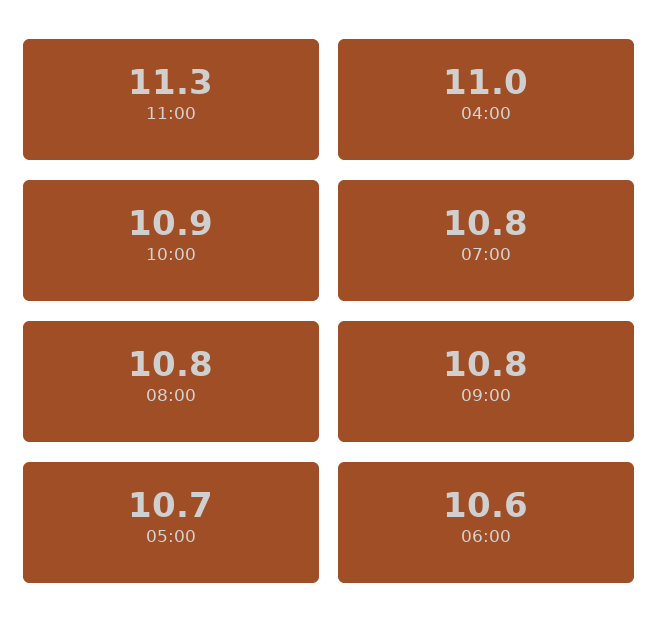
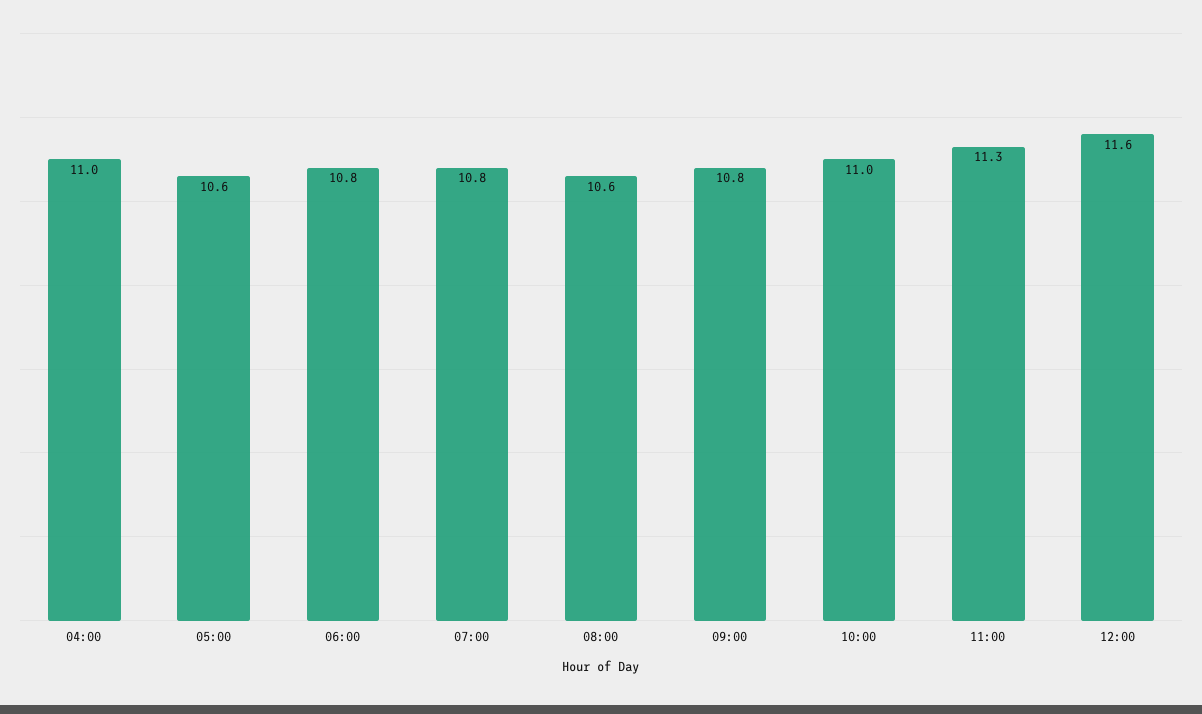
  {
    "11:00": 11.3,
    "04:00": 11,
-   "10:00": 10.9,
+   "10:00": 11,
    "07:00": 10.8,
-   "08:00": 10.8,
+   "08:00": 10.6,
    "09:00": 10.8,
-   "05:00": 10.7,
+   "05:00": 10.6,
-   "06:00": 10.6
+   "06:00": 10.8,
+   "12:00": 11.6
  }

